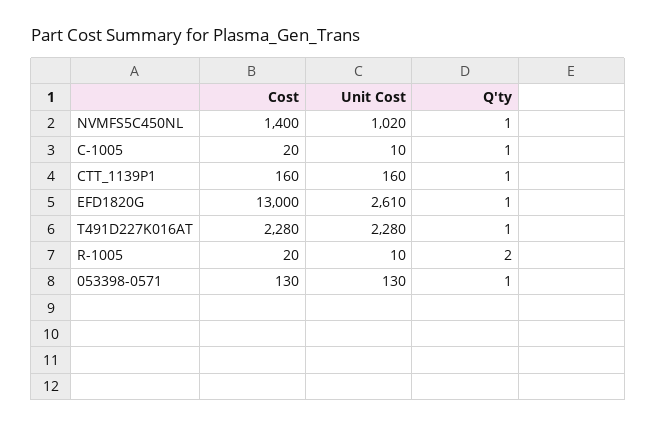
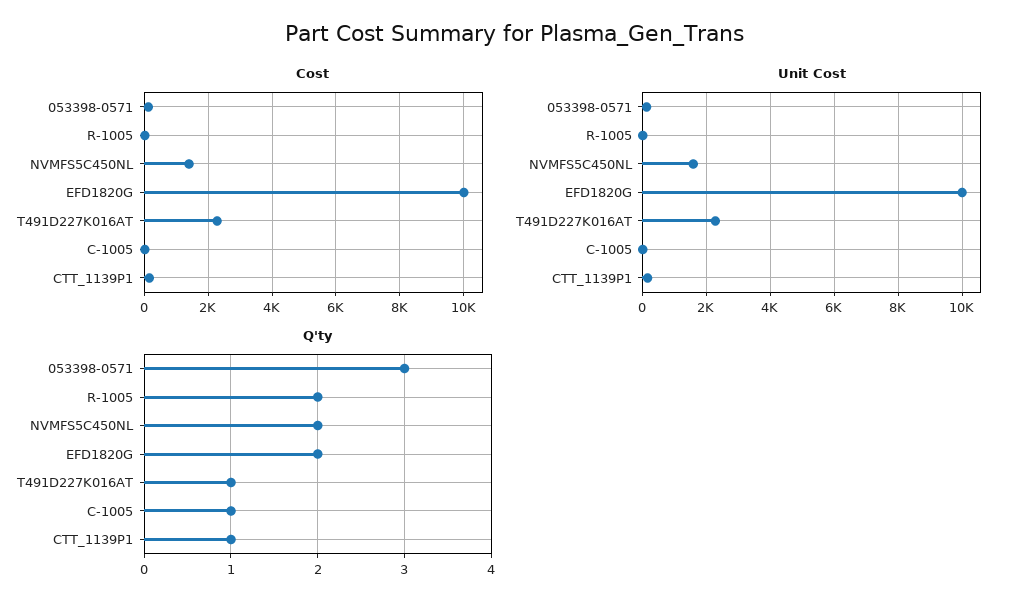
  {
    "Cost": {
      "NVMFS5C450NL": 1400,
      "C-1005": 20,
      "CTT_1139P1": 160,
-     "EFD1820G": 13000,
+     "EFD1820G": 10000,
      "T491D227K016AT": 2280,
      "R-1005": 20,
      "053398-0571": 130
    },
    "Unit Cost": {
-     "NVMFS5C450NL": 1020,
+     "NVMFS5C450NL": 1600,
      "C-1005": 10,
      "CTT_1139P1": 160,
-     "EFD1820G": 2610,
+     "EFD1820G": 10000,
      "T491D227K016AT": 2280,
      "R-1005": 10,
      "053398-0571": 130
    },
    "Q'ty": {
-     "NVMFS5C450NL": 1,
+     "NVMFS5C450NL": 2,
      "C-1005": 1,
      "CTT_1139P1": 1,
-     "EFD1820G": 1,
+     "EFD1820G": 2,
      "T491D227K016AT": 1,
      "R-1005": 2,
-     "053398-0571": 1
+     "053398-0571": 3
    }
  }

